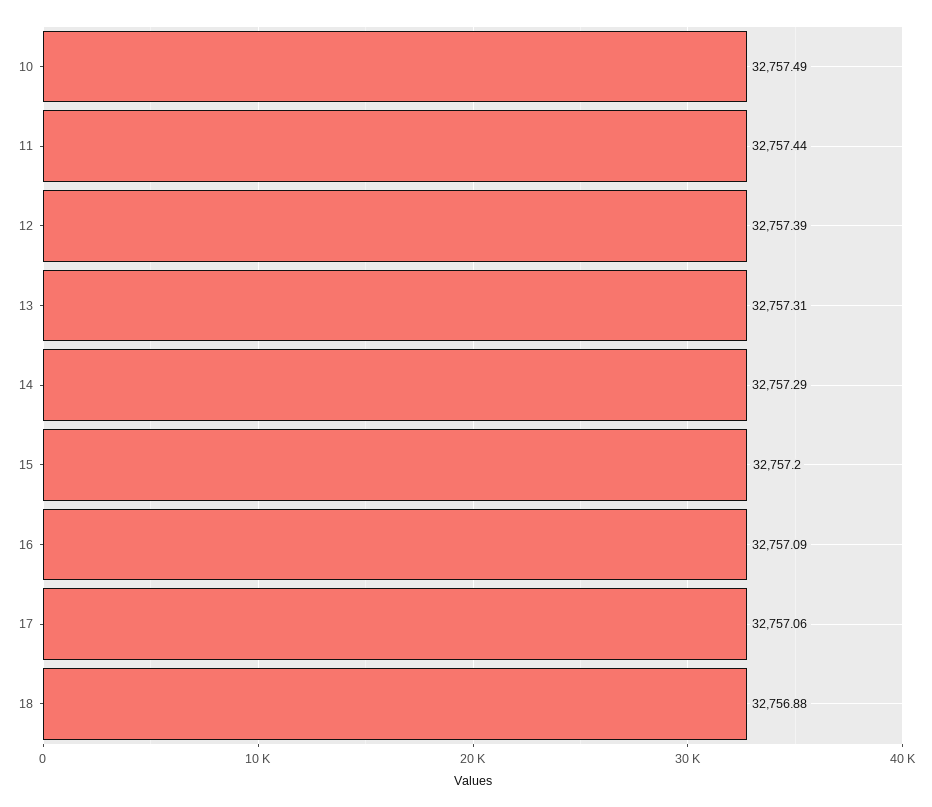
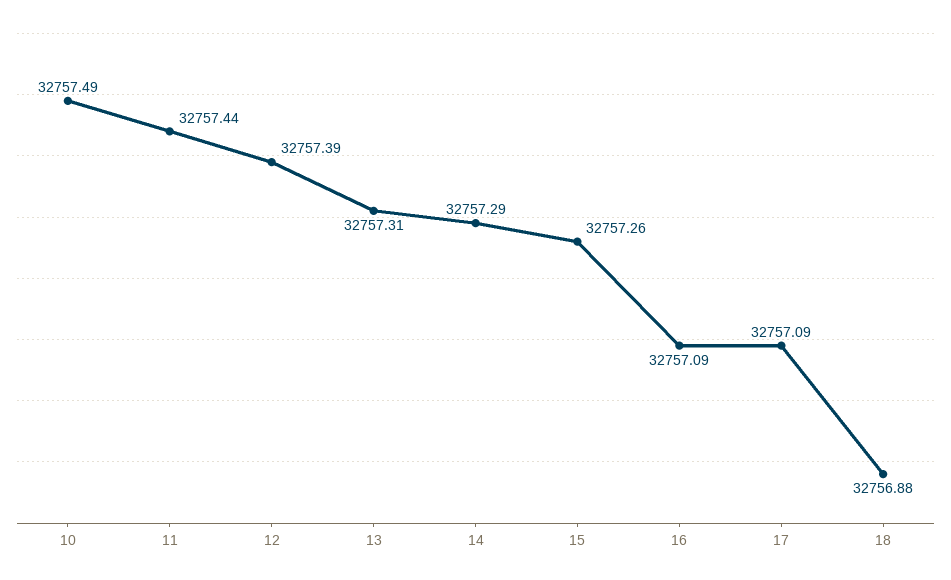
  {
    "10": 32757.49,
    "11": 32757.44,
    "12": 32757.39,
    "13": 32757.31,
    "14": 32757.29,
-   "15": 32757.2,
+   "15": 32757.26,
    "16": 32757.09,
-   "17": 32757.06,
+   "17": 32757.09,
    "18": 32756.88
  }

